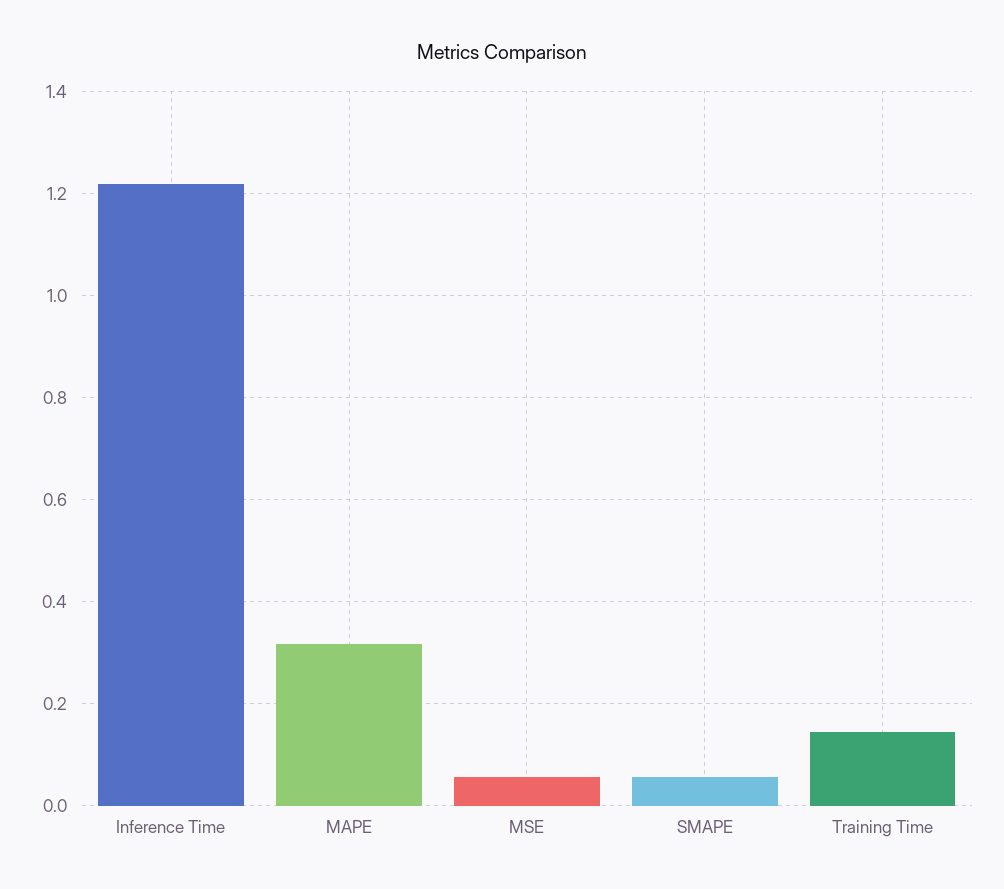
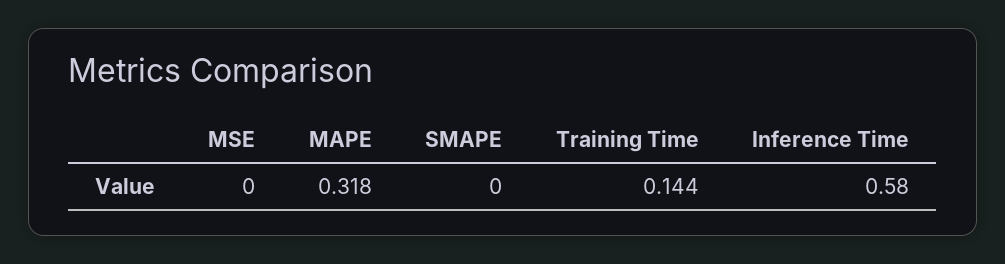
  {
-   "Inference Time": 1.22,
+   "Inference Time": 0.58,
    "MAPE": 0.318,
-   "MSE": 0.06,
+   "MSE": 0,
-   "SMAPE": 0.06,
+   "SMAPE": 0,
    "Training Time": 0.144
  }

